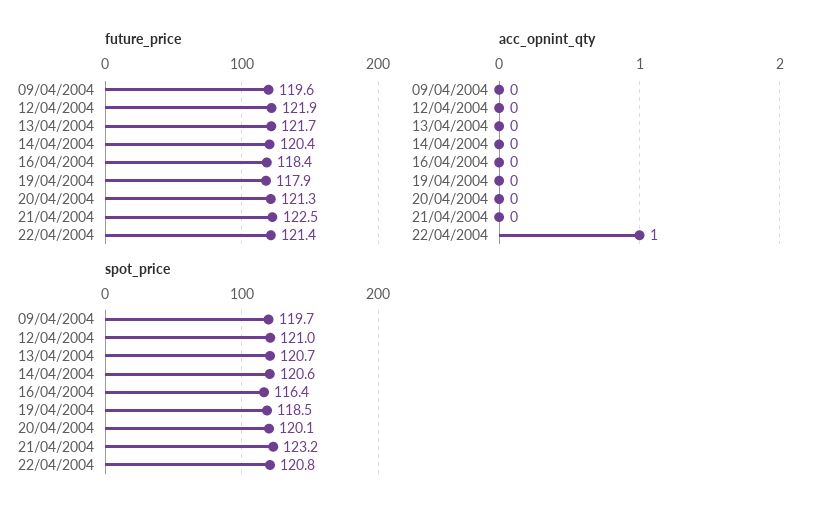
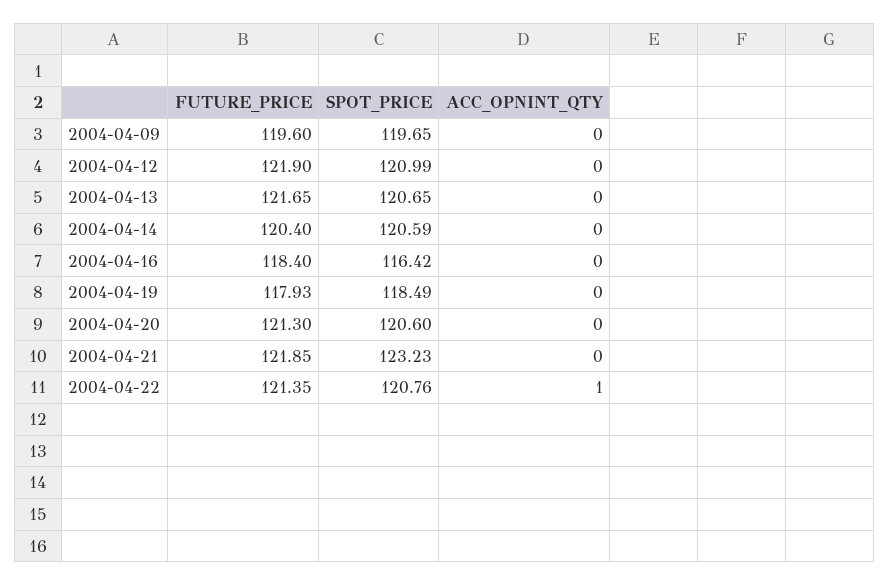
  {
    "future_price": {
      "09/04/2004": 119.6,
      "12/04/2004": 121.9,
      "13/04/2004": 121.65,
      "14/04/2004": 120.4,
      "16/04/2004": 118.4,
      "19/04/2004": 117.93,
      "20/04/2004": 121.3,
-     "21/04/2004": 122.5,
+     "21/04/2004": 121.85,
      "22/04/2004": 121.35
    },
    "acc_opnint_qty": {
      "09/04/2004": 0,
      "12/04/2004": 0,
      "13/04/2004": 0,
      "14/04/2004": 0,
      "16/04/2004": 0,
      "19/04/2004": 0,
      "20/04/2004": 0,
      "21/04/2004": 0,
      "22/04/2004": 1
    },
    "spot_price": {
      "09/04/2004": 119.65,
      "12/04/2004": 120.99,
      "13/04/2004": 120.65,
      "14/04/2004": 120.59,
      "16/04/2004": 116.42,
      "19/04/2004": 118.49,
-     "20/04/2004": 120.1,
+     "20/04/2004": 120.6,
      "21/04/2004": 123.23,
      "22/04/2004": 120.76
    }
  }

